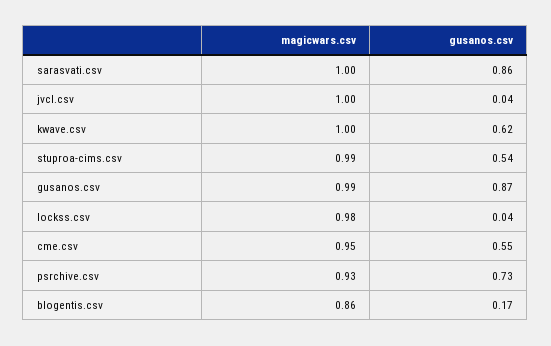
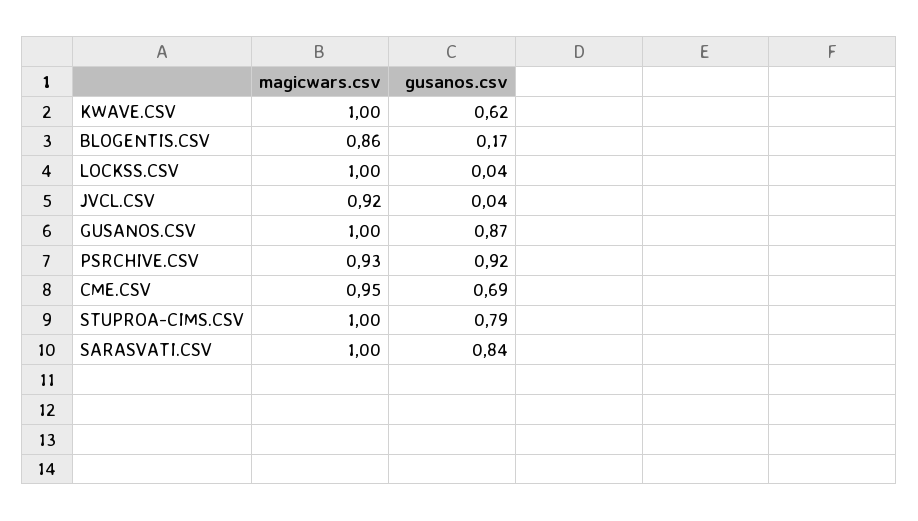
  {
    "magicwars.csv": {
      "sarasvati.csv": 1,
-     "jvcl.csv": 1,
+     "jvcl.csv": 0.92,
      "kwave.csv": 1,
-     "stuproa-cims.csv": 0.99,
+     "stuproa-cims.csv": 1,
-     "gusanos.csv": 0.99,
+     "gusanos.csv": 1,
-     "lockss.csv": 0.98,
+     "lockss.csv": 1,
      "cme.csv": 0.95,
      "psrchive.csv": 0.93,
      "blogentis.csv": 0.86
    },
    "gusanos.csv": {
-     "sarasvati.csv": 0.86,
+     "sarasvati.csv": 0.84,
      "jvcl.csv": 0.04,
      "kwave.csv": 0.62,
-     "stuproa-cims.csv": 0.54,
+     "stuproa-cims.csv": 0.79,
      "gusanos.csv": 0.87,
      "lockss.csv": 0.04,
-     "cme.csv": 0.55,
+     "cme.csv": 0.69,
-     "psrchive.csv": 0.73,
+     "psrchive.csv": 0.92,
      "blogentis.csv": 0.17
    }
  }

